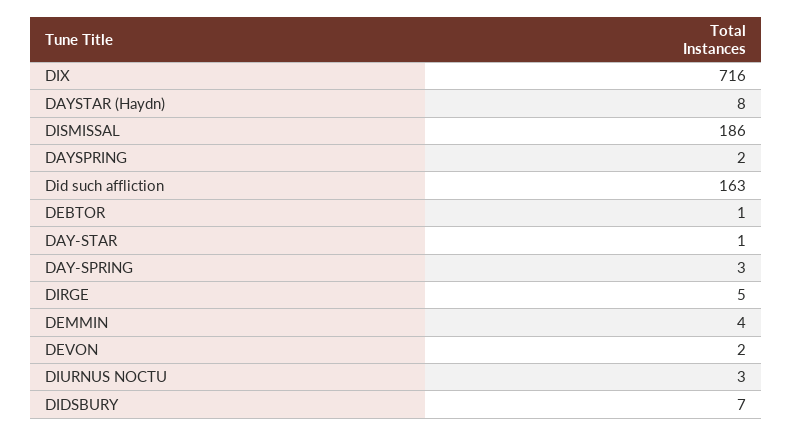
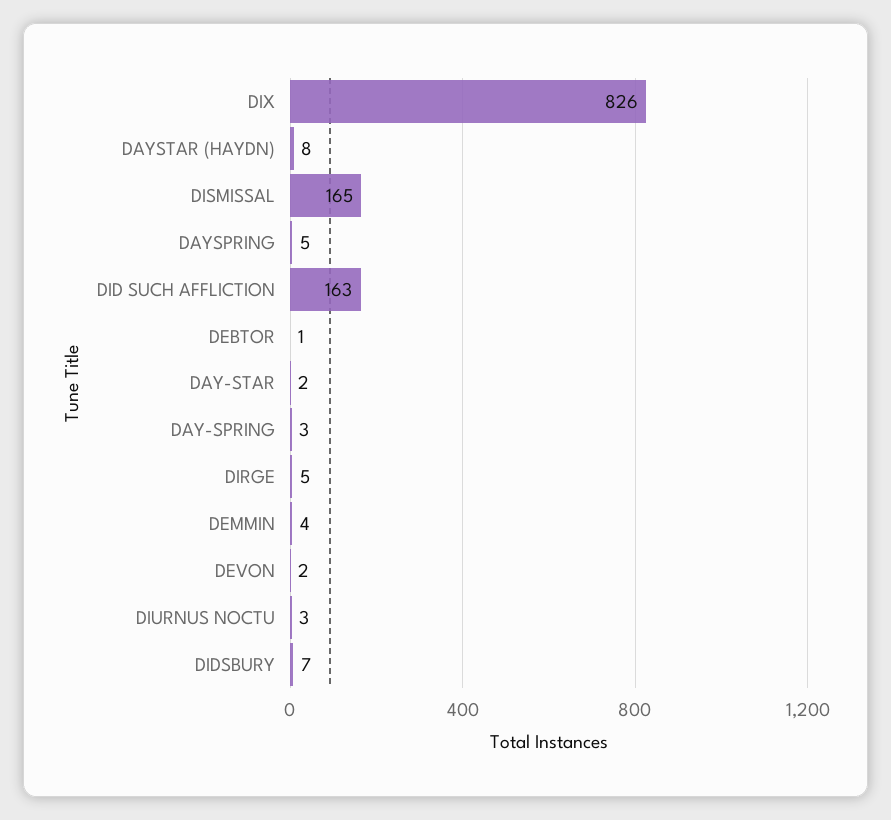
  {
-   "DIX": 716,
+   "DIX": 826,
    "DAYSTAR (Haydn)": 8,
-   "DISMISSAL": 186,
+   "DISMISSAL": 165,
-   "DAYSPRING": 2,
+   "DAYSPRING": 5,
    "Did such affliction": 163,
    "DEBTOR": 1,
-   "DAY-STAR": 1,
+   "DAY-STAR": 2,
    "DAY-SPRING": 3,
    "DIRGE": 5,
    "DEMMIN": 4,
    "DEVON": 2,
    "DIURNUS NOCTU": 3,
    "DIDSBURY": 7
  }

